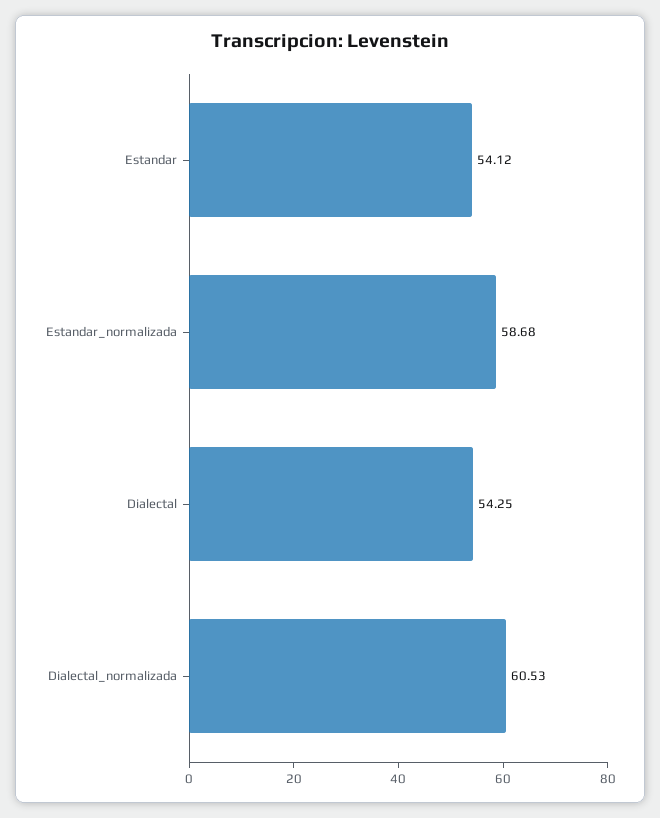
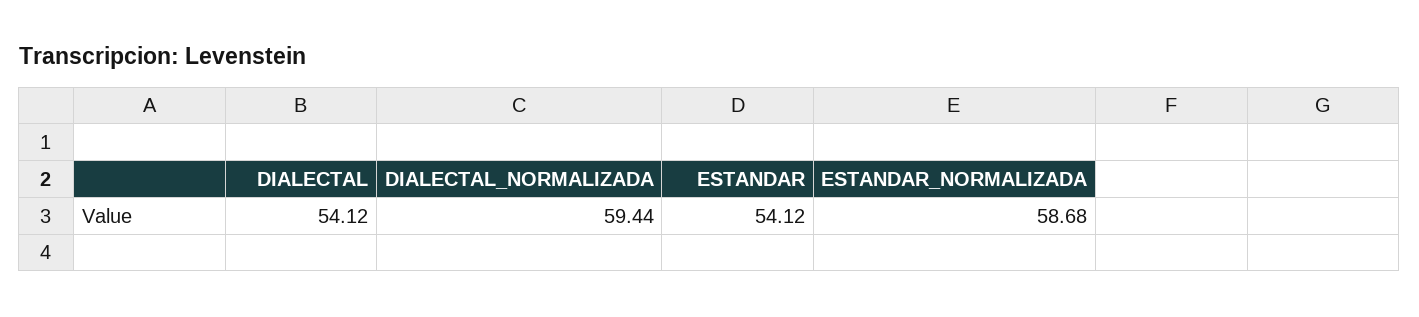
  {
    "Estandar": 54.12,
    "Estandar_normalizada": 58.68,
-   "Dialectal": 54.25,
+   "Dialectal": 54.12,
-   "Dialectal_normalizada": 60.53
+   "Dialectal_normalizada": 59.44
  }

